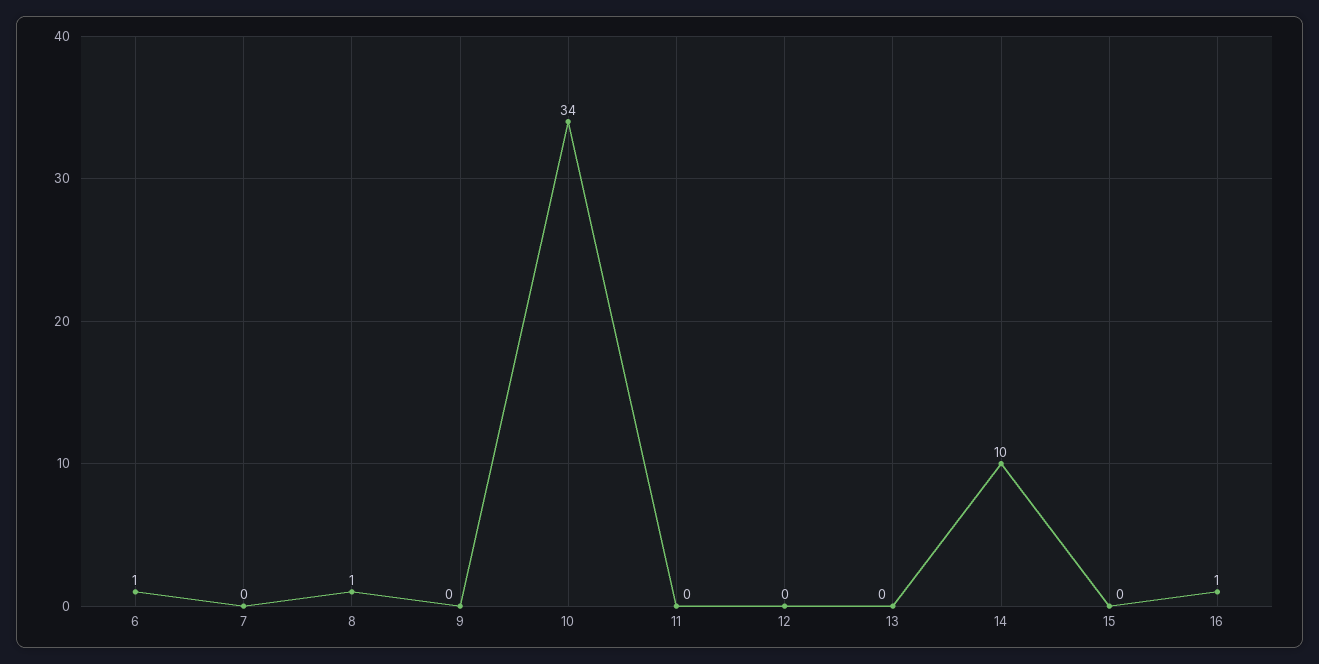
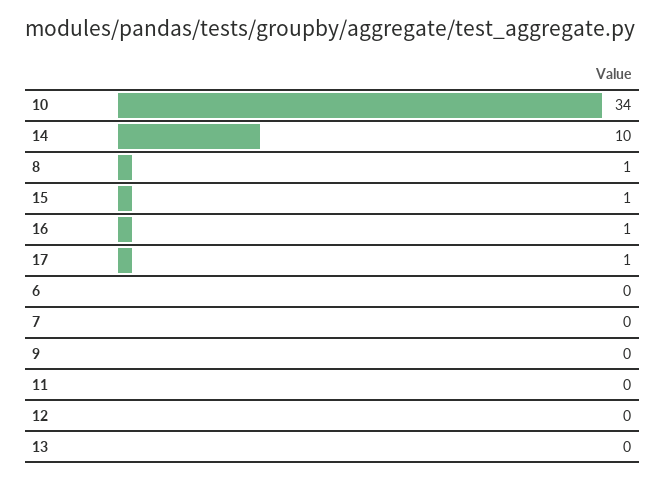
  {
-   "6": 1,
+   "6": 0,
    "7": 0,
    "8": 1,
    "9": 0,
    "10": 34,
    "11": 0,
    "12": 0,
    "13": 0,
    "14": 10,
-   "15": 0,
+   "15": 1,
-   "16": 1
+   "16": 1,
+   "17": 1
  }

